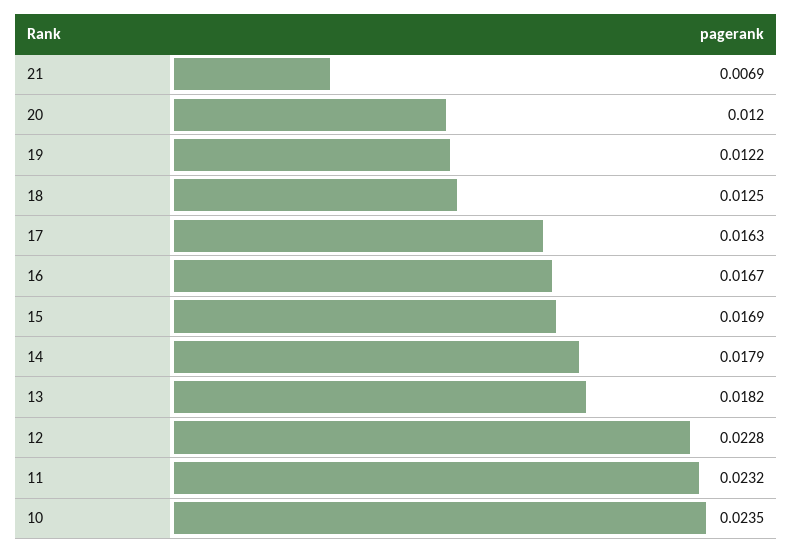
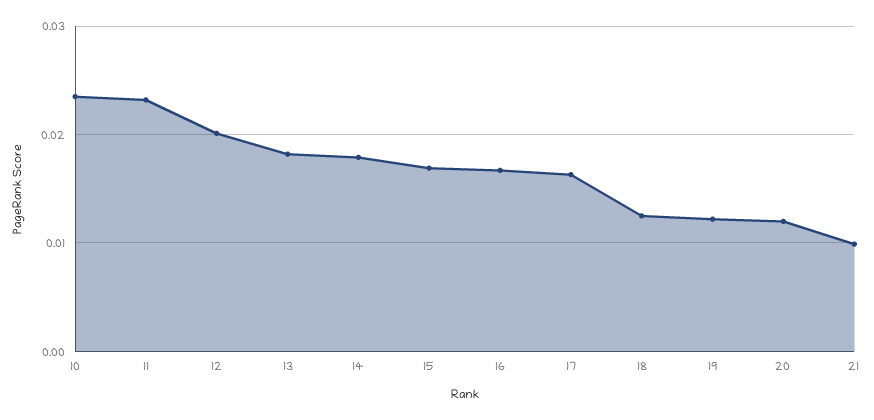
  {
-   "21": 0.0069,
+   "21": 0.01,
    "20": 0.012,
    "19": 0.0122,
    "18": 0.0125,
    "17": 0.0163,
    "16": 0.0167,
    "15": 0.0169,
    "14": 0.0179,
    "13": 0.0182,
-   "12": 0.0228,
+   "12": 0.02,
    "11": 0.0232,
    "10": 0.0235
  }

